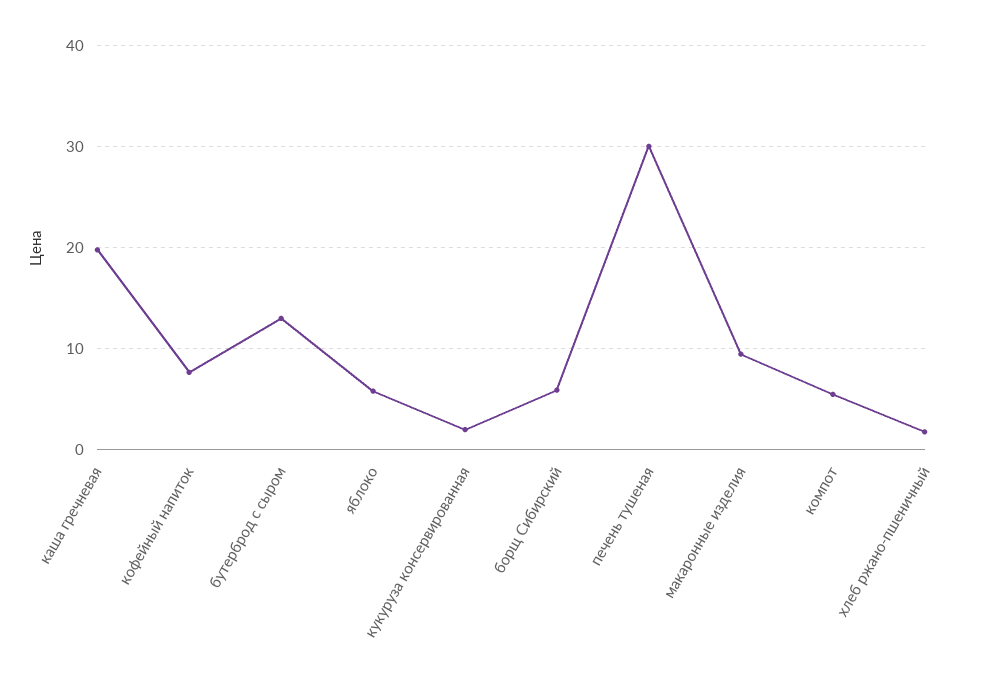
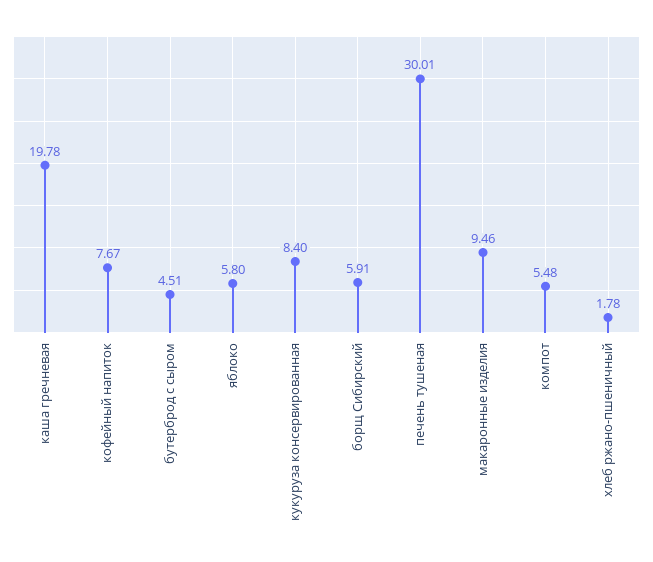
  {
    "каша гречневая": 19.78,
    "кофейный напиток": 7.67,
-   "бутерброд с сыром": 13,
+   "бутерброд с сыром": 4.51,
    "яблоко": 5.8,
-   "кукуруза консервированная": 2,
+   "кукуруза консервированная": 8.4,
    "борщ Сибирский": 5.91,
    "печень тушеная": 30.01,
    "макаронные изделия": 9.46,
    "компот": 5.48,
    "хлеб ржано-пшеничный": 1.78
  }

